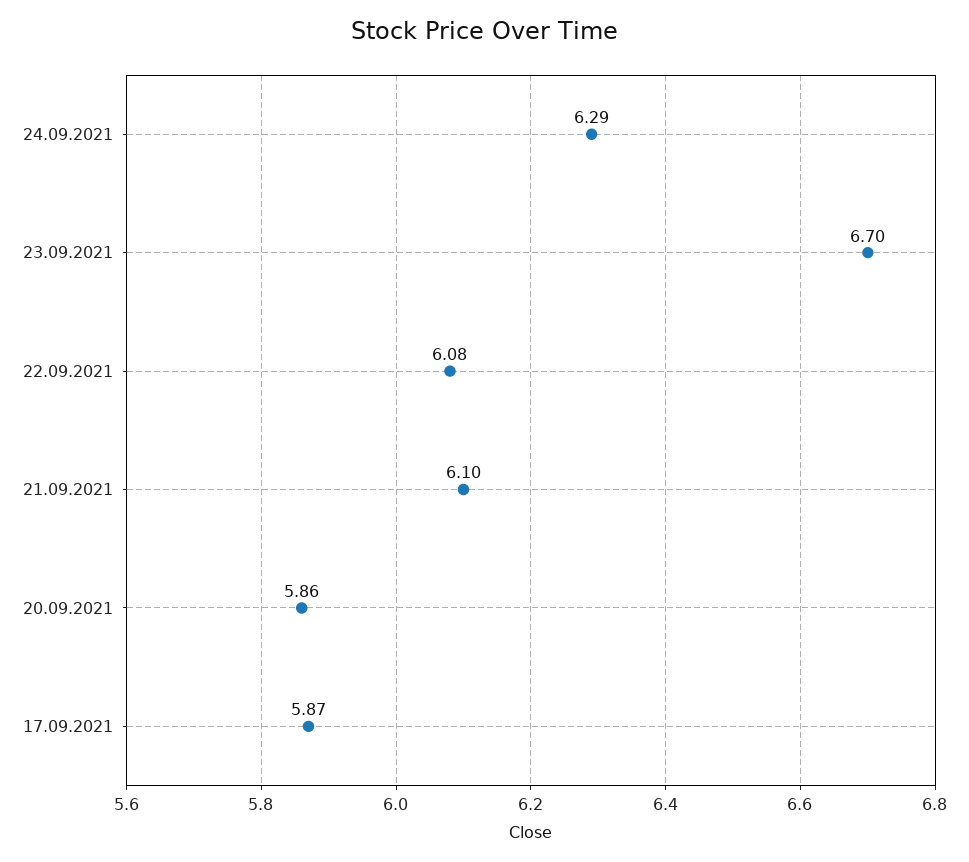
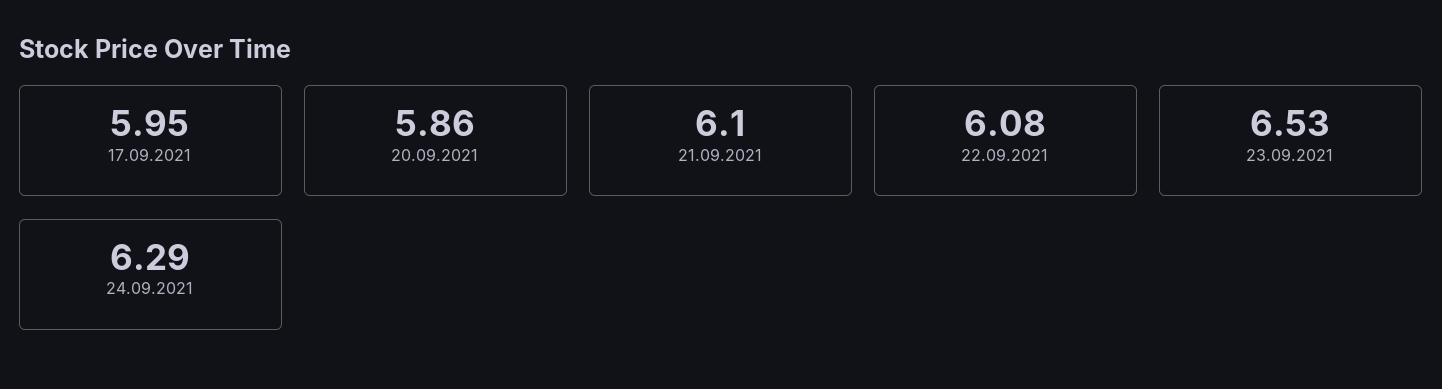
  {
    "24.09.2021": 6.29,
-   "23.09.2021": 6.7,
+   "23.09.2021": 6.53,
    "22.09.2021": 6.08,
    "21.09.2021": 6.1,
    "20.09.2021": 5.86,
-   "17.09.2021": 5.87
+   "17.09.2021": 5.95
  }

